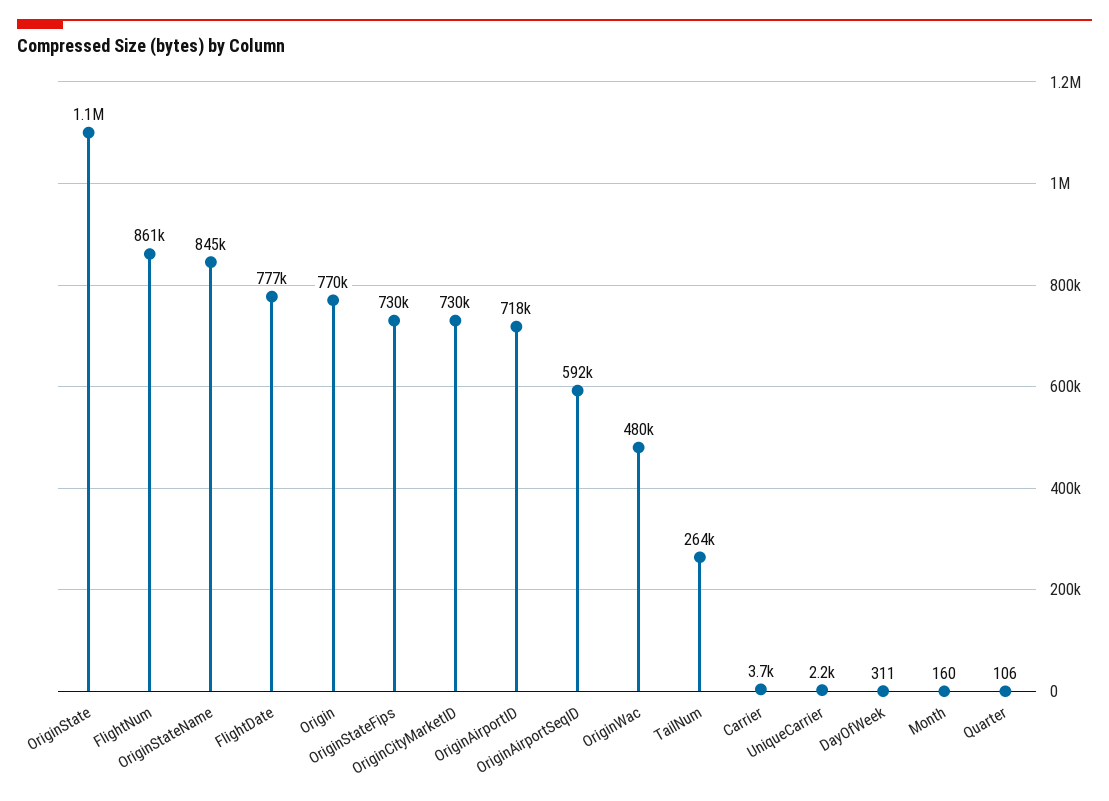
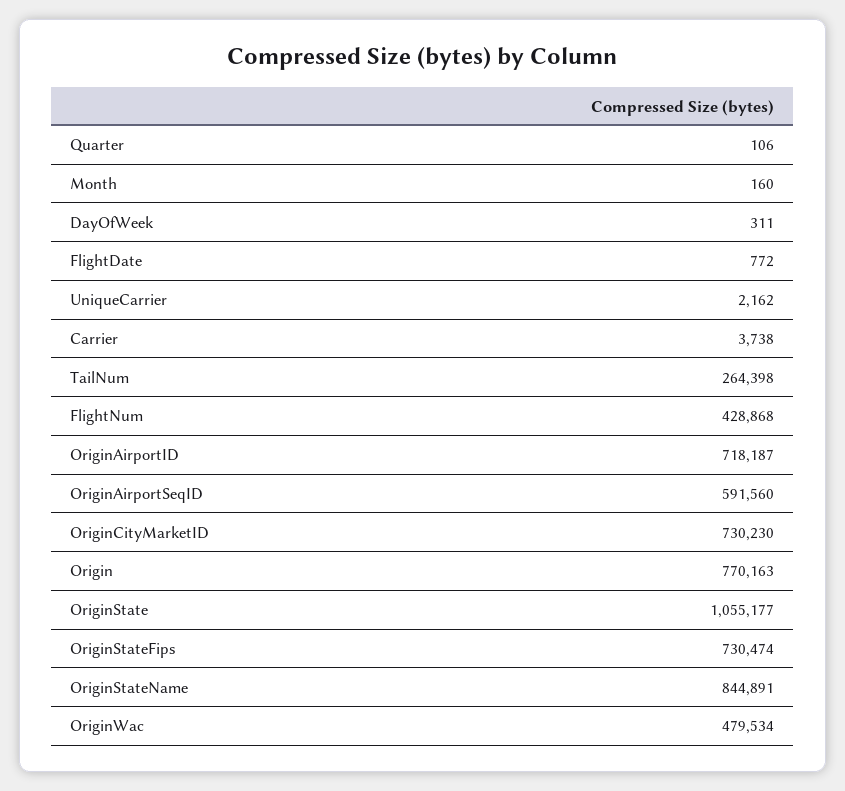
  {
    "OriginState": 1055177,
-   "FlightNum": 861000,
+   "FlightNum": 428868,
    "OriginStateName": 844891,
-   "FlightDate": 777000,
+   "FlightDate": 772,
    "Origin": 770163,
    "OriginStateFips": 730474,
    "OriginCityMarketID": 730230,
    "OriginAirportID": 718187,
    "OriginAirportSeqID": 591560,
    "OriginWac": 479534,
    "TailNum": 264398,
    "Carrier": 3738,
    "UniqueCarrier": 2162,
    "DayOfWeek": 311,
    "Month": 160,
    "Quarter": 106
  }

